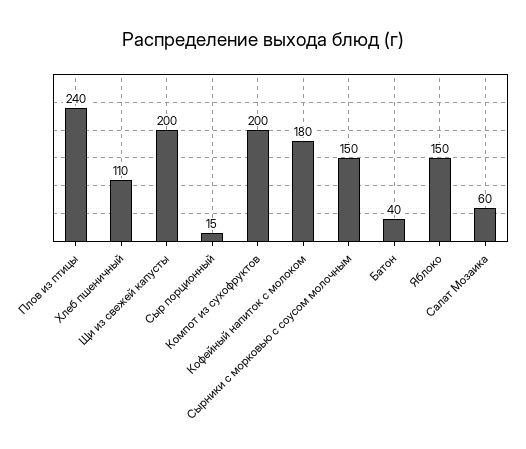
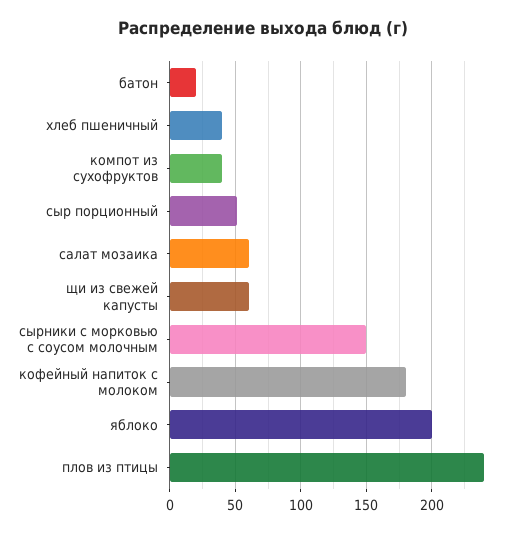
  {
    "Плов из птицы": 240,
-   "Хлеб пшеничный": 110,
+   "Хлеб пшеничный": 40,
-   "Щи из свежей капусты": 200,
+   "Щи из свежей капусты": 60,
-   "Сыр порционный": 15,
+   "Сыр порционный": 50,
-   "Компот из сухофруктов": 200,
+   "Компот из сухофруктов": 40,
    "Кофейный напиток с молоком": 180,
    "Сырники с морковью с соусом молочным": 150,
-   "Батон": 40,
+   "Батон": 20,
-   "Яблоко": 150,
+   "Яблоко": 200,
    "Салат Мозаика": 60
  }

